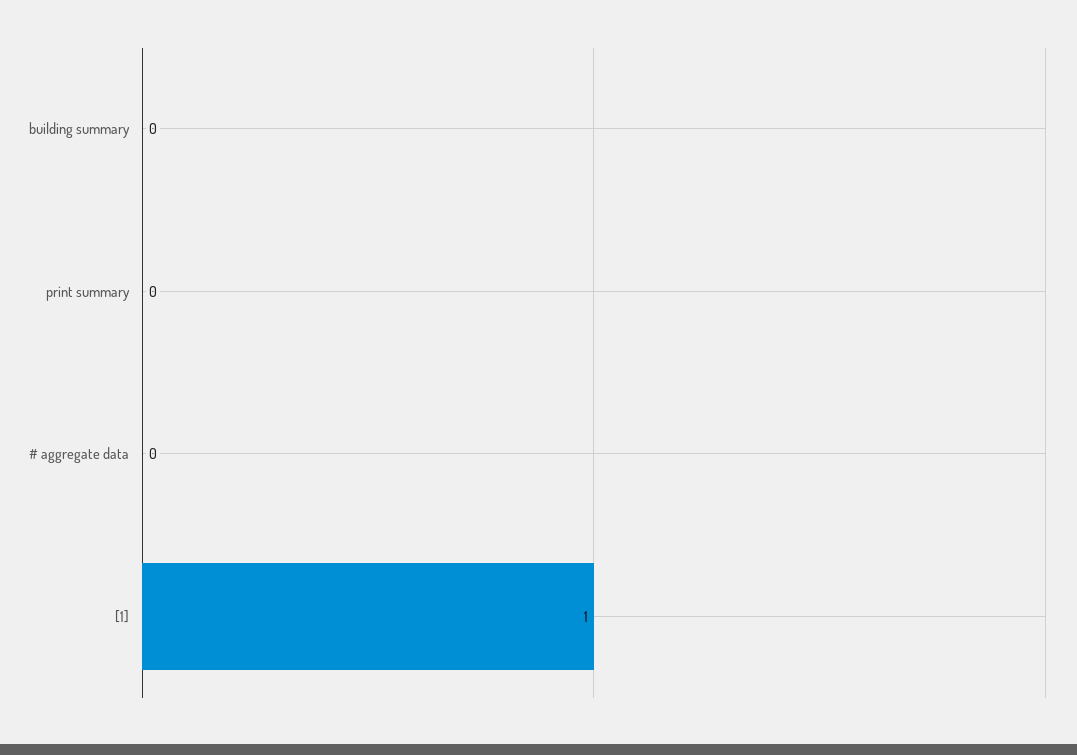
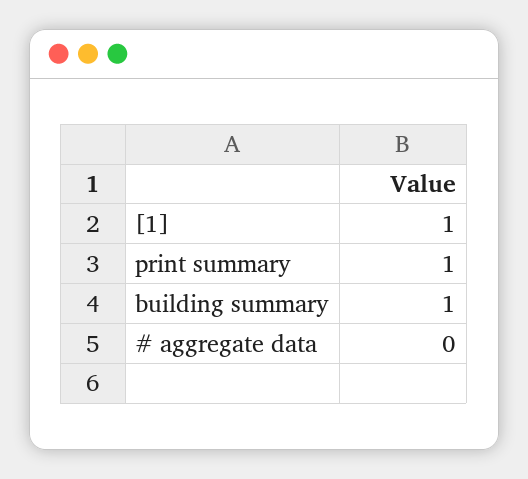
  {
-   "building summary": 0,
+   "building summary": 1,
-   "print summary": 0,
+   "print summary": 1,
    "# aggregate data": 0,
    "[1]": 1
  }

